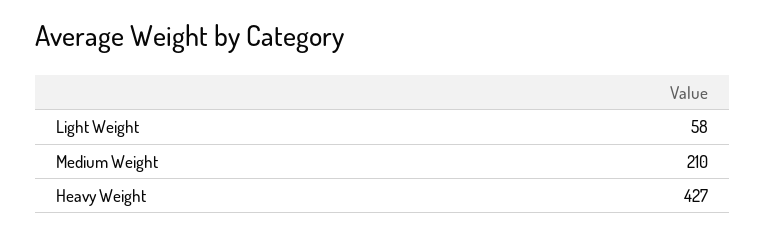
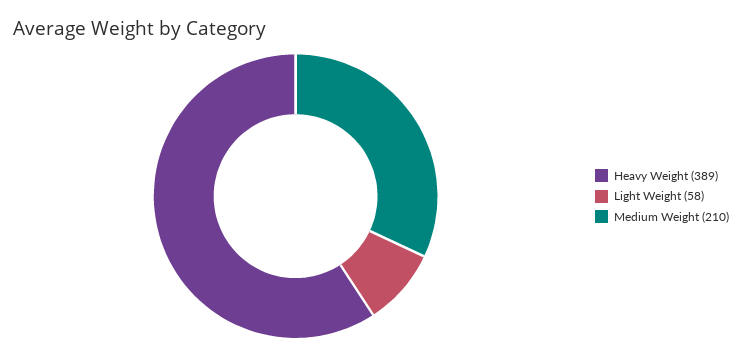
  {
    "Light Weight": 58,
    "Medium Weight": 210,
-   "Heavy Weight": 427
+   "Heavy Weight": 389
  }

